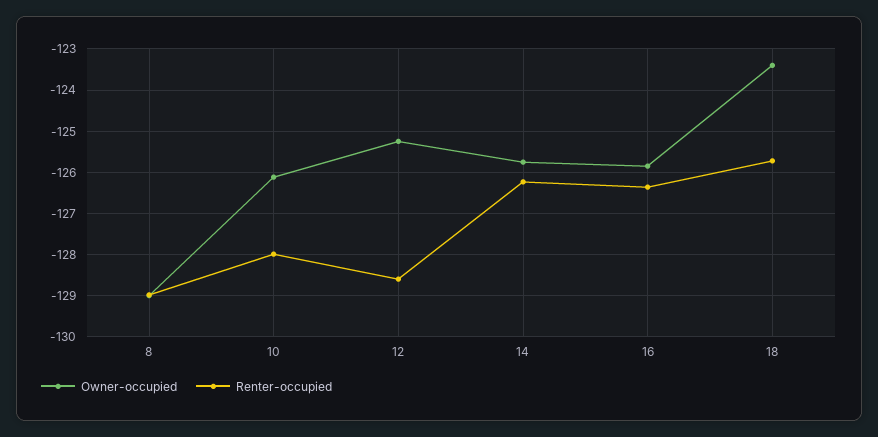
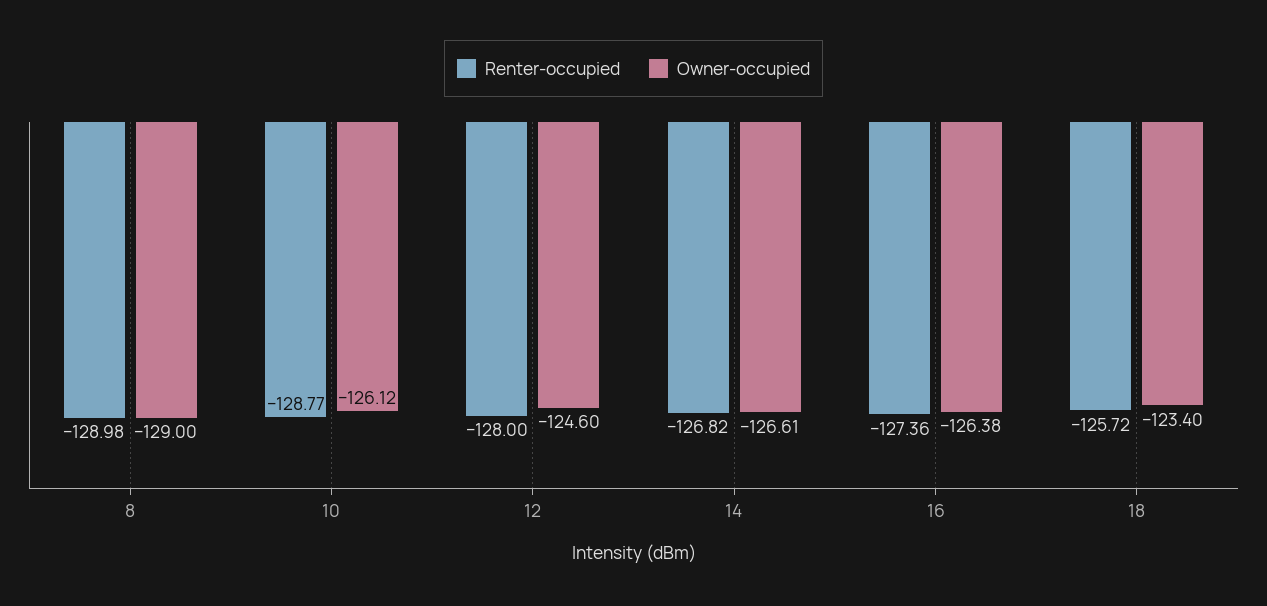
  {
    "Owner-occupied": {
      "8": -129,
      "10": -126.12,
-     "12": -125.2,
+     "12": -124.6,
-     "14": -125.8,
+     "14": -126.61,
-     "16": -125.8,
+     "16": -126.38,
      "18": -123.4
    },
    "Renter-occupied": {
      "8": -128.98,
-     "10": -128,
+     "10": -128.77,
-     "12": -128.6,
+     "12": -128,
-     "14": -126.2,
+     "14": -126.82,
-     "16": -126.4,
+     "16": -127.36,
      "18": -125.72
    }
  }

